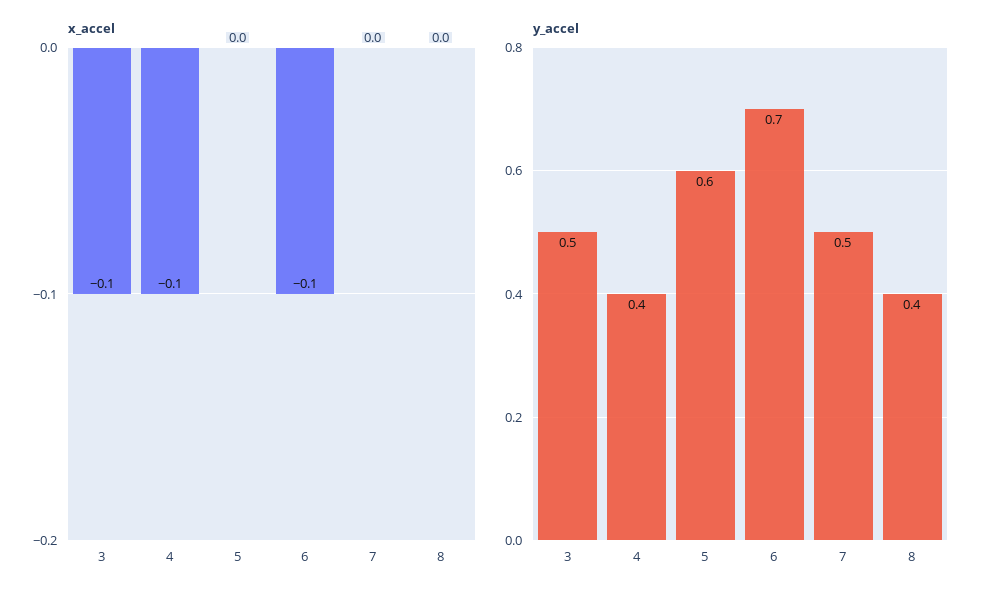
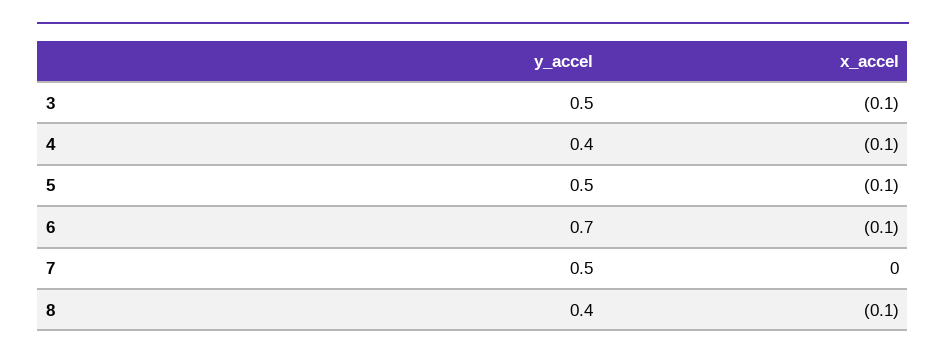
  {
    "x_accel": {
      "3": -0.1,
      "4": -0.1,
-     "5": 0,
+     "5": -0.1,
      "6": -0.1,
      "7": 0,
-     "8": 0
+     "8": -0.1
    },
    "y_accel": {
      "3": 0.5,
      "4": 0.4,
-     "5": 0.6,
+     "5": 0.5,
      "6": 0.7,
      "7": 0.5,
      "8": 0.4
    }
  }

